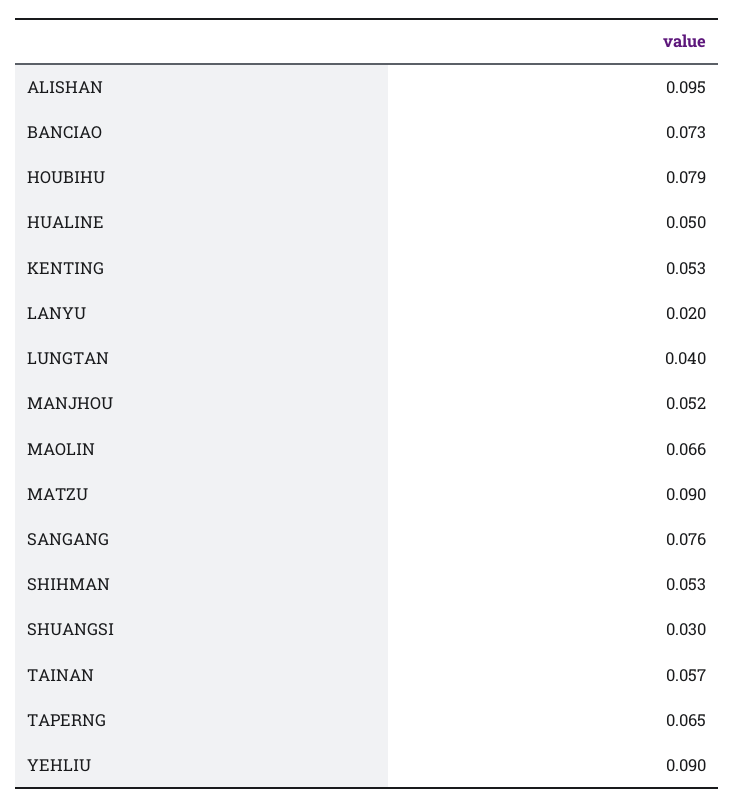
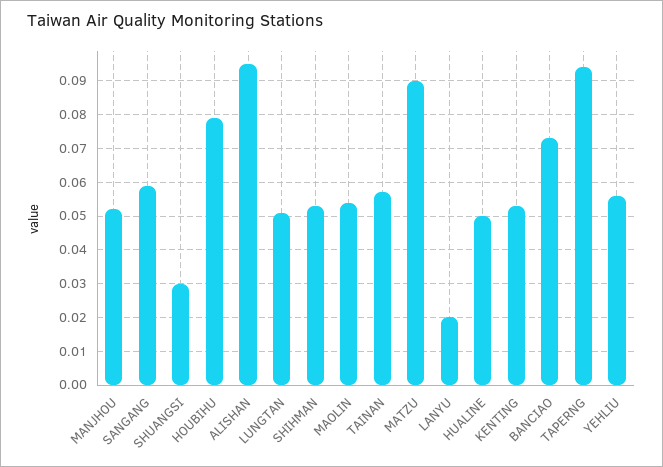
  {
    "ALISHAN": 0.095,
    "BANCIAO": 0.073,
    "HOUBIHU": 0.079,
    "HUALINE": 0.05,
    "KENTING": 0.053,
    "LANYU": 0.02,
-   "LUNGTAN": 0.04,
+   "LUNGTAN": 0.05,
    "MANJHOU": 0.052,
-   "MAOLIN": 0.066,
+   "MAOLIN": 0.055,
    "MATZU": 0.09,
-   "SANGANG": 0.076,
+   "SANGANG": 0.06,
    "SHIHMAN": 0.053,
    "SHUANGSI": 0.03,
    "TAINAN": 0.057,
-   "TAPERNG": 0.065,
+   "TAPERNG": 0.095,
-   "YEHLIU": 0.09
+   "YEHLIU": 0.055
  }

